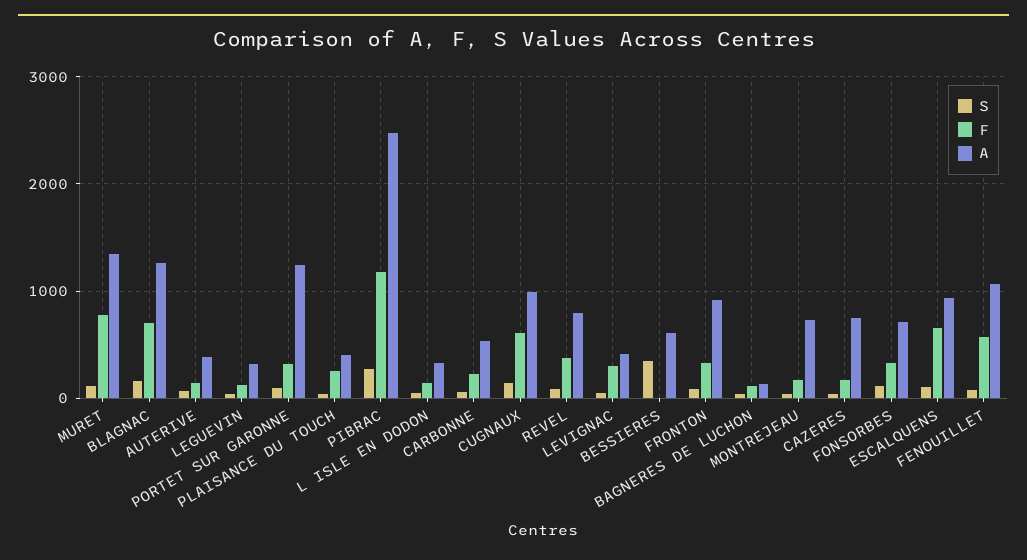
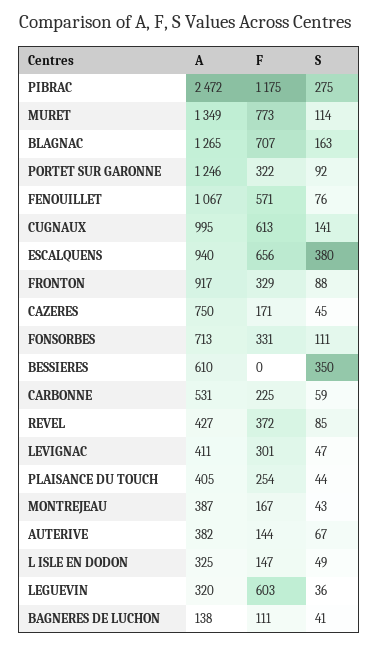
  {
    "S": {
      "MURET": 114,
      "BLAGNAC": 163,
      "AUTERIVE": 67,
      "LEGUEVIN": 36,
      "PORTET SUR GARONNE": 92,
      "PLAISANCE DU TOUCH": 44,
      "PIBRAC": 275,
      "L ISLE EN DODON": 49,
      "CARBONNE": 59,
      "CUGNAUX": 141,
      "REVEL": 85,
      "LEVIGNAC": 47,
      "BESSIERES": 350,
      "FRONTON": 88,
      "BAGNERES DE LUCHON": 41,
      "MONTREJEAU": 43,
      "CAZERES": 45,
      "FONSORBES": 111,
-     "ESCALQUENS": 100,
+     "ESCALQUENS": 380,
      "FENOUILLET": 76
    },
    "F": {
      "MURET": 773,
      "BLAGNAC": 707,
      "AUTERIVE": 144,
-     "LEGUEVIN": 100,
+     "LEGUEVIN": 603,
      "PORTET SUR GARONNE": 322,
      "PLAISANCE DU TOUCH": 254,
      "PIBRAC": 1175,
      "L ISLE EN DODON": 147,
      "CARBONNE": 225,
      "CUGNAUX": 613,
      "REVEL": 372,
      "LEVIGNAC": 301,
      "BESSIERES": 0,
      "FRONTON": 329,
      "BAGNERES DE LUCHON": 111,
      "MONTREJEAU": 167,
      "CAZERES": 171,
      "FONSORBES": 331,
      "ESCALQUENS": 656,
      "FENOUILLET": 571
    },
    "A": {
      "MURET": 1349,
      "BLAGNAC": 1265,
      "AUTERIVE": 382,
      "LEGUEVIN": 320,
      "PORTET SUR GARONNE": 1246,
      "PLAISANCE DU TOUCH": 405,
      "PIBRAC": 2472,
      "L ISLE EN DODON": 325,
      "CARBONNE": 531,
      "CUGNAUX": 995,
-     "REVEL": 800,
+     "REVEL": 427,
      "LEVIGNAC": 411,
      "BESSIERES": 610,
      "FRONTON": 917,
      "BAGNERES DE LUCHON": 138,
-     "MONTREJEAU": 700,
+     "MONTREJEAU": 387,
      "CAZERES": 750,
      "FONSORBES": 713,
      "ESCALQUENS": 940,
      "FENOUILLET": 1067
    }
  }

